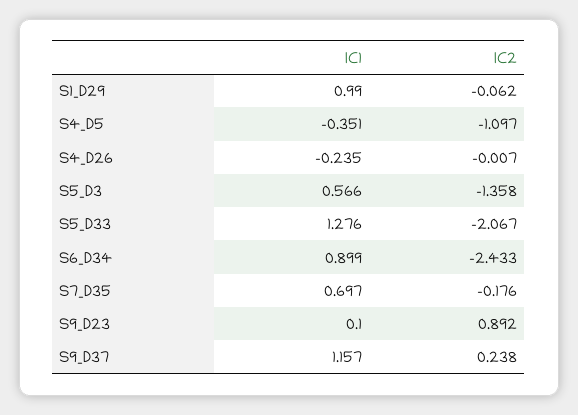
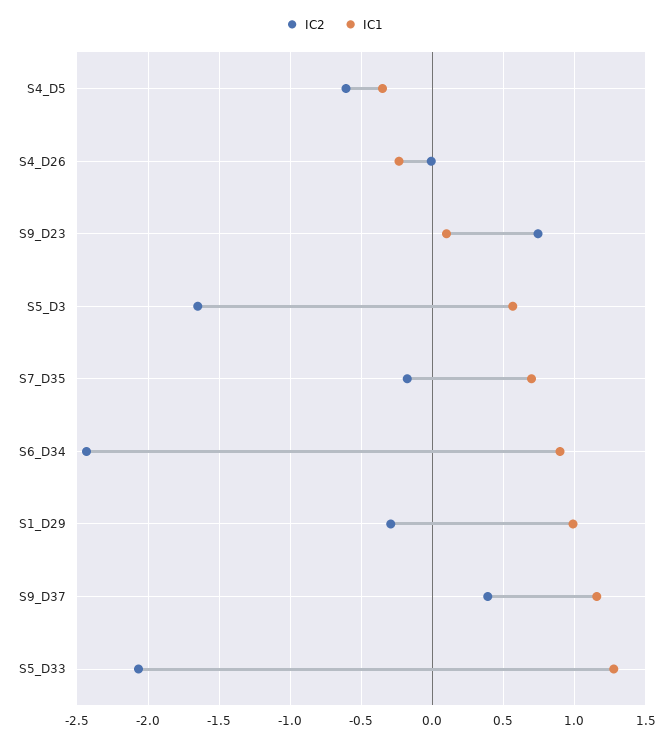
  {
    "IC1": {
      "S1_D29": 0.99,
      "S4_D5": -0.351,
      "S4_D26": -0.235,
      "S5_D3": 0.566,
      "S5_D33": 1.276,
      "S6_D34": 0.899,
      "S7_D35": 0.697,
      "S9_D23": 0.1,
      "S9_D37": 1.157
    },
    "IC2": {
-     "S1_D29": -0.062,
+     "S1_D29": -0.3,
-     "S4_D5": -1.097,
+     "S4_D5": -0.6,
      "S4_D26": -0.007,
-     "S5_D3": -1.358,
+     "S5_D3": -1.65,
      "S5_D33": -2.067,
      "S6_D34": -2.433,
      "S7_D35": -0.176,
-     "S9_D23": 0.892,
+     "S9_D23": 0.75,
-     "S9_D37": 0.238
+     "S9_D37": 0.4
    }
  }

